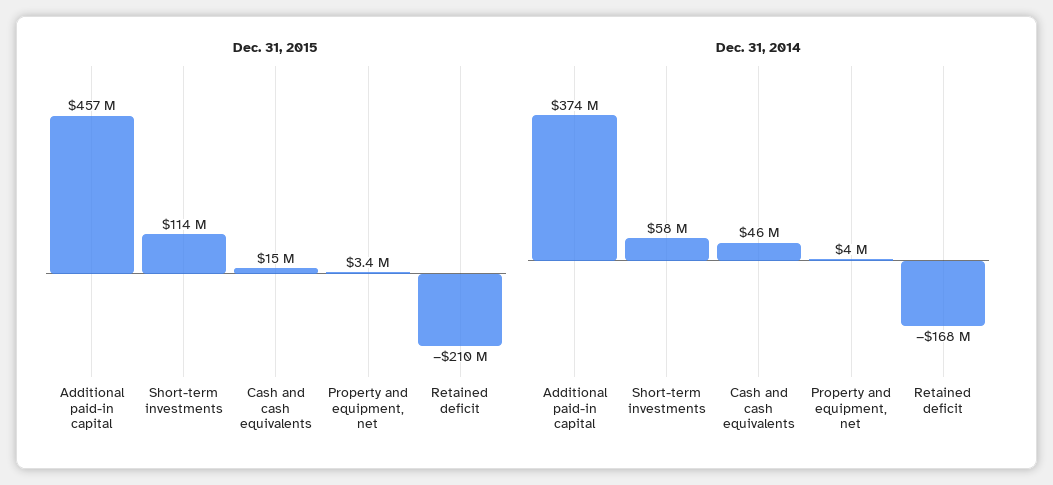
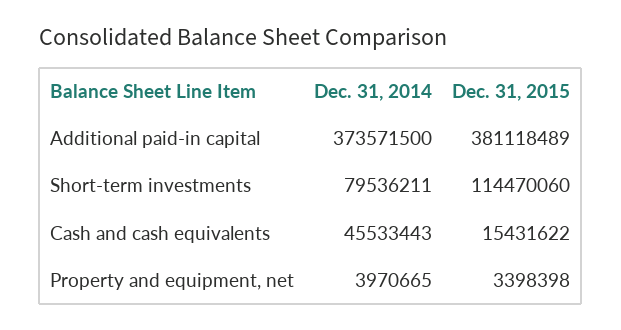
  {
    "Dec. 31, 2015": {
-     "Additional paid-in capital": 457000000,
+     "Additional paid-in capital": 381118489,
      "Short-term investments": 114470060,
      "Cash and cash equivalents": 15431622,
-     "Property and equipment, net": 3398398,
+     "Property and equipment, net": 3398398
-     "Retained deficit": -210000000
    },
    "Dec. 31, 2014": {
      "Additional paid-in capital": 373571500,
-     "Short-term investments": 58000000,
+     "Short-term investments": 79536211,
      "Cash and cash equivalents": 45533443,
-     "Property and equipment, net": 3970665,
+     "Property and equipment, net": 3970665
-     "Retained deficit": -168000000
    }
  }

